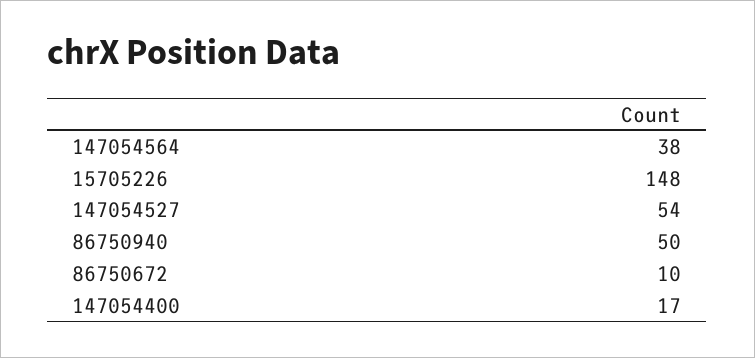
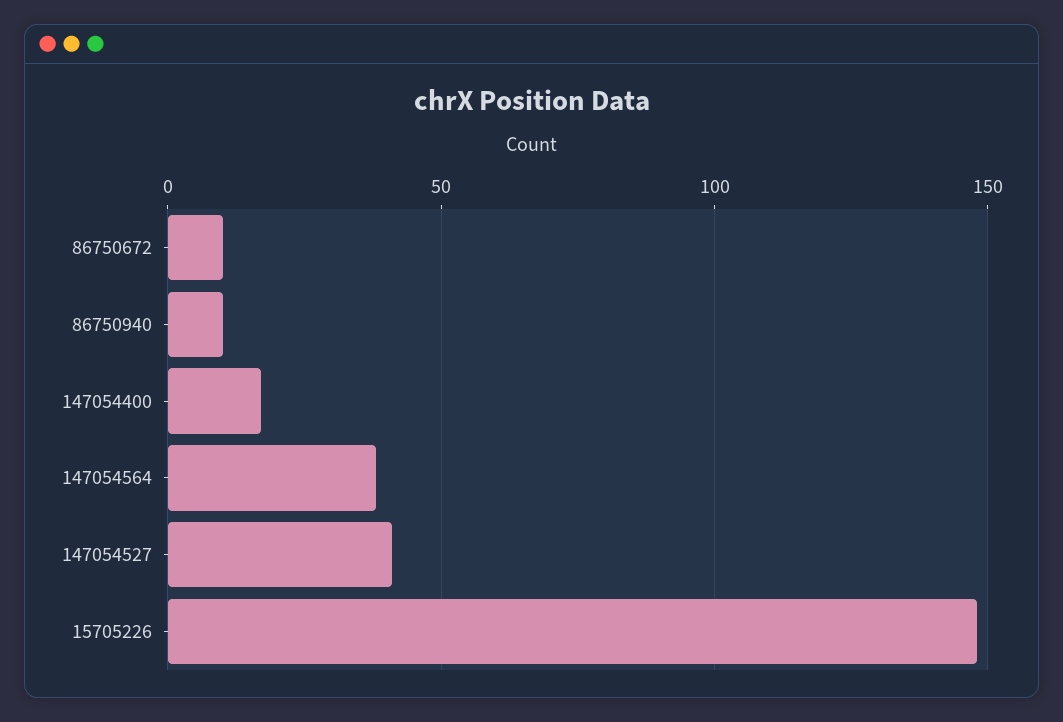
  {
    "147054564": 38,
    "15705226": 148,
-   "147054527": 54,
+   "147054527": 40,
-   "86750940": 50,
+   "86750940": 10,
    "86750672": 10,
    "147054400": 17
  }

